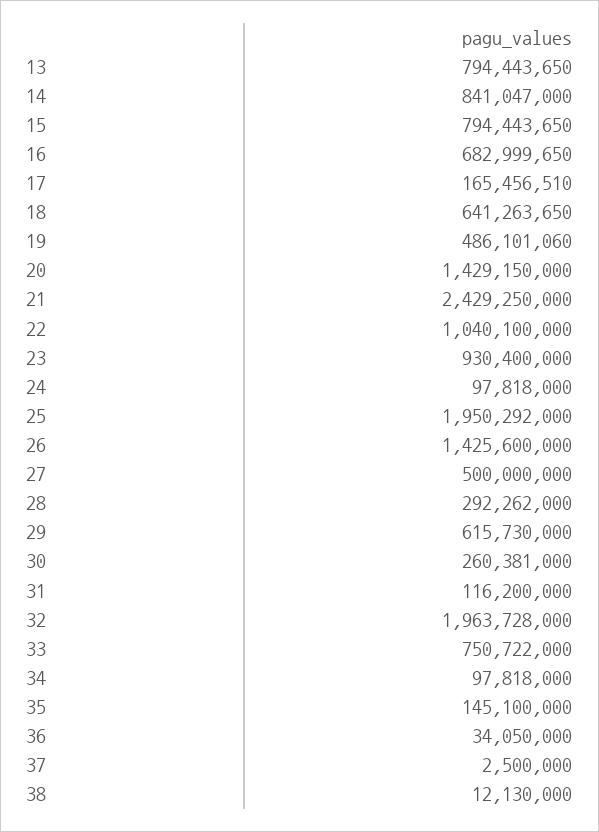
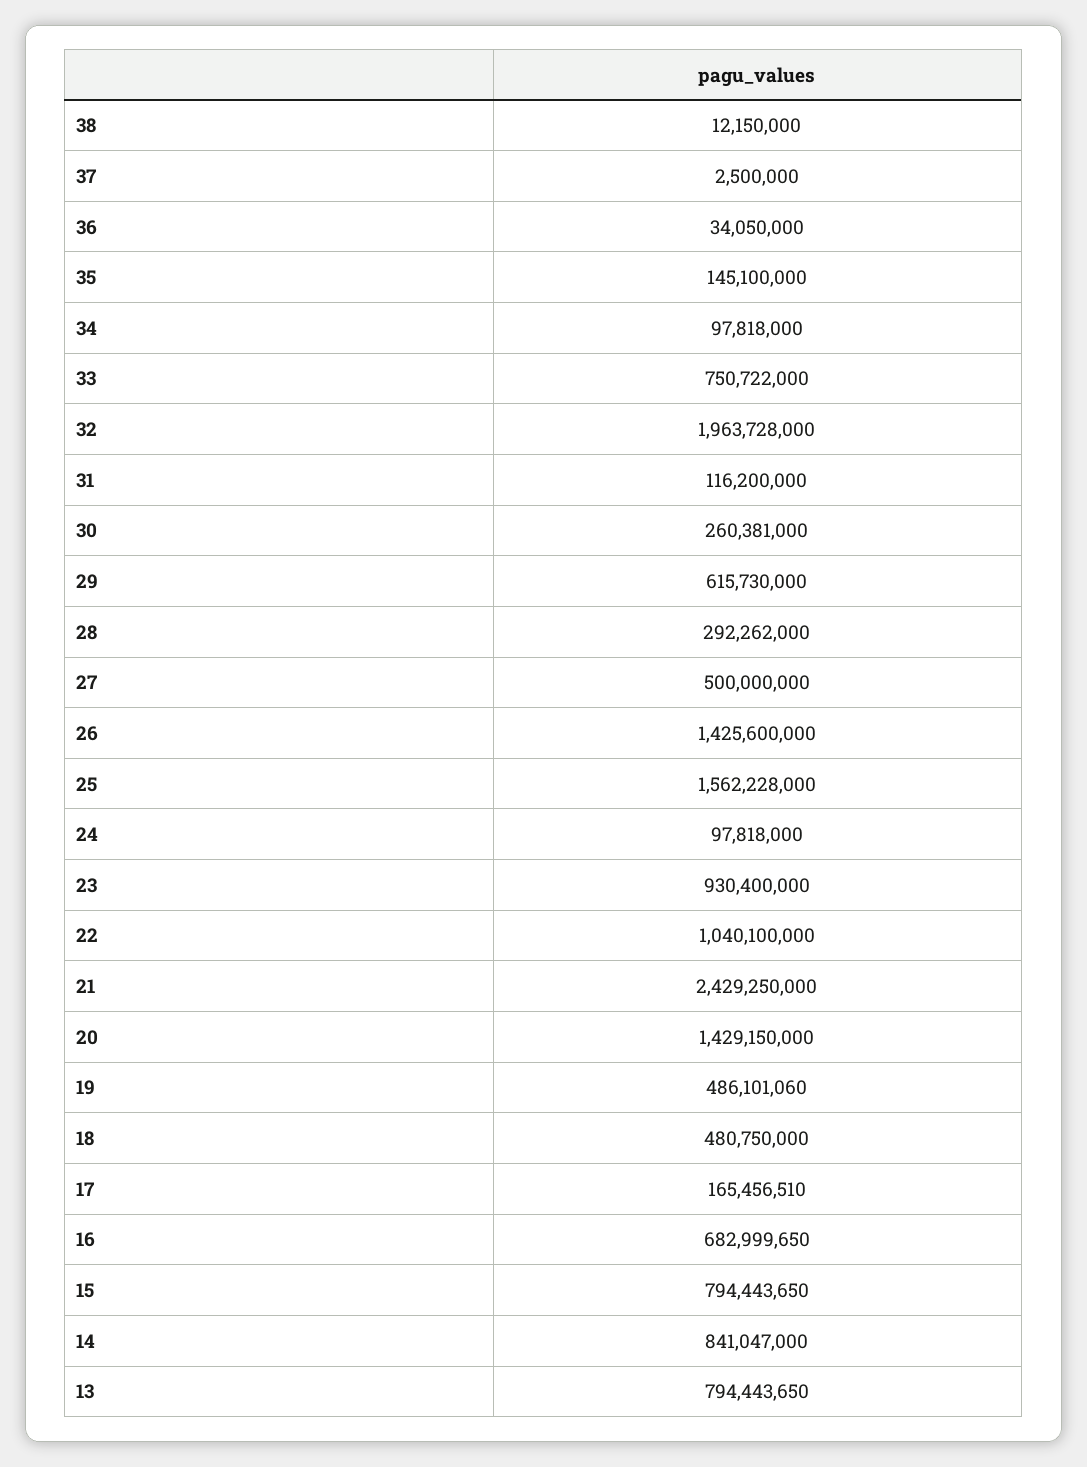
  {
    "13": 794443650,
    "14": 841047000,
    "15": 794443650,
    "16": 682999650,
    "17": 165456510,
-   "18": 641263650,
+   "18": 480750000,
    "19": 486101060,
    "20": 1429150000,
    "21": 2429250000,
    "22": 1040100000,
    "23": 930400000,
    "24": 97818000,
-   "25": 1950292000,
+   "25": 1562228000,
    "26": 1425600000,
    "27": 500000000,
    "28": 292262000,
    "29": 615730000,
    "30": 260381000,
    "31": 116200000,
    "32": 1963728000,
    "33": 750722000,
    "34": 97818000,
    "35": 145100000,
    "36": 34050000,
    "37": 2500000,
-   "38": 12130000
+   "38": 12150000
  }

